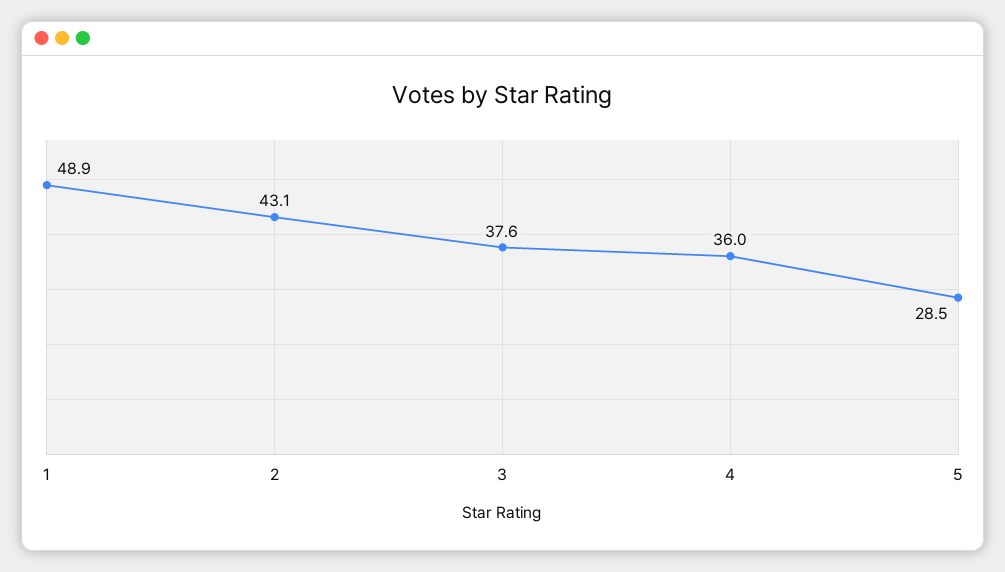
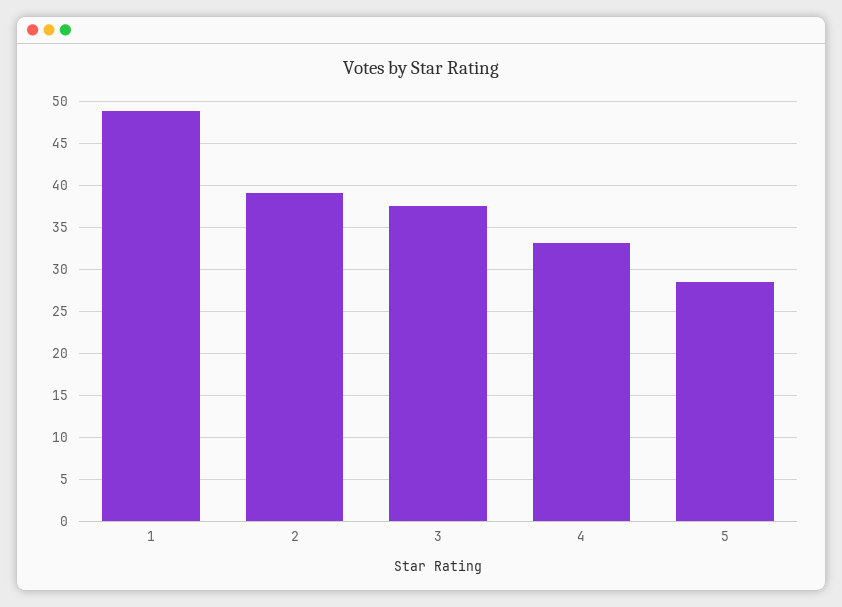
  {
    "1": 48.9,
-   "2": 43.1,
+   "2": 39,
    "3": 37.6,
-   "4": 36,
+   "4": 33,
    "5": 28.5
  }

